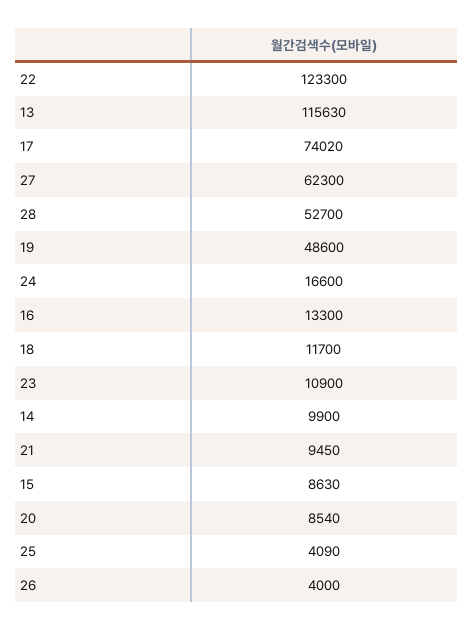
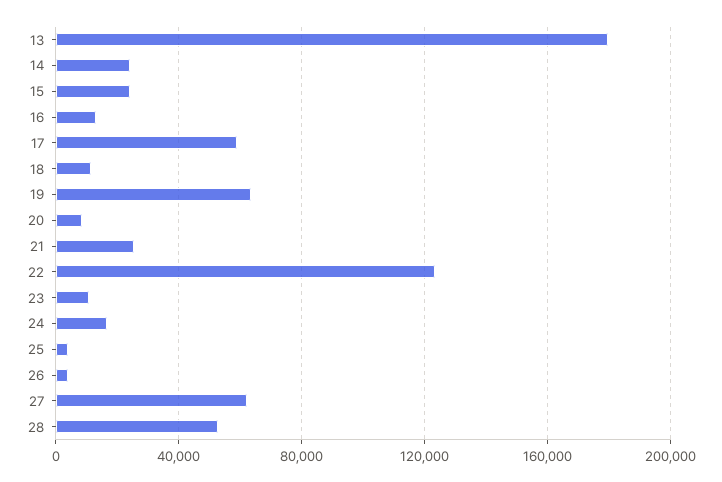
  {
    "22": 123300,
-   "13": 115630,
+   "13": 180000,
-   "17": 74020,
+   "17": 60000,
    "27": 62300,
    "28": 52700,
-   "19": 48600,
+   "19": 65000,
    "24": 16600,
    "16": 13300,
    "18": 11700,
    "23": 10900,
-   "14": 9900,
+   "14": 25000,
-   "21": 9450,
+   "21": 25000,
-   "15": 8630,
+   "15": 25000,
    "20": 8540,
    "25": 4090,
    "26": 4000
  }

